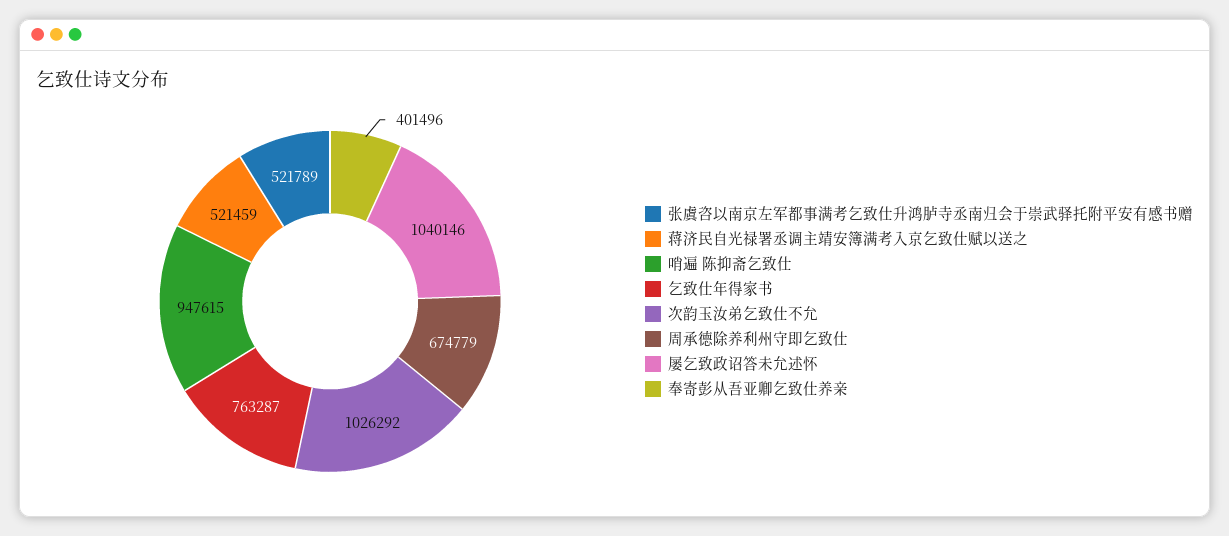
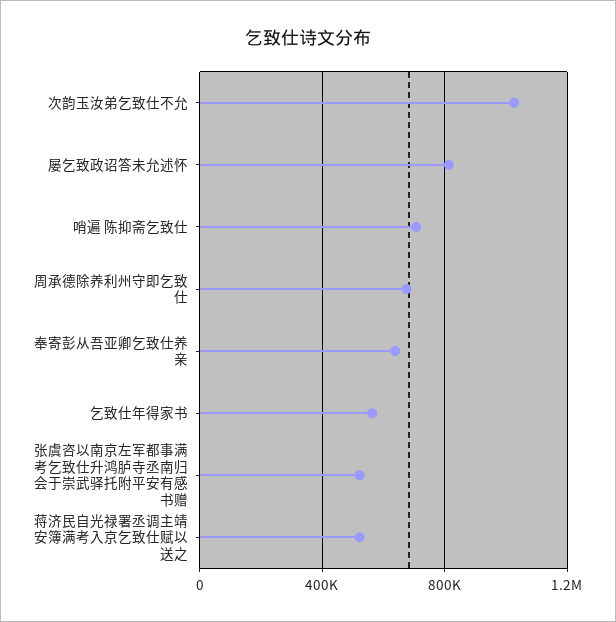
  {
    "张虞咨以南京左军都事满考乞致仕升鸿胪寺丞南归会于崇武驿托附平安有感书赠": 521789,
    "蒋济民自光禄署丞调主靖安簿满考入京乞致仕赋以送之": 521459,
-   "哨遍 陈抑斋乞致仕": 947615,
+   "哨遍 陈抑斋乞致仕": 700000,
-   "乞致仕年得家书": 763287,
+   "乞致仕年得家书": 550000,
    "次韵玉汝弟乞致仕不允": 1026292,
    "周承德除养利州守即乞致仕": 674779,
-   "屡乞致政诏答未允述怀": 1040146,
+   "屡乞致政诏答未允述怀": 800000,
-   "奉寄彭从吾亚卿乞致仕养亲": 401496
+   "奉寄彭从吾亚卿乞致仕养亲": 650000
  }

